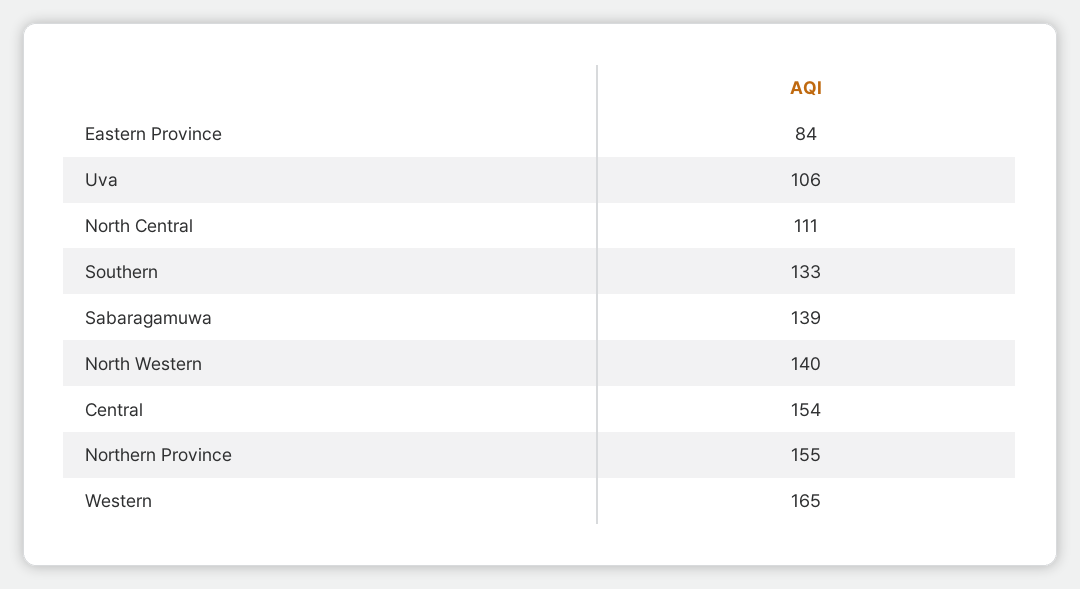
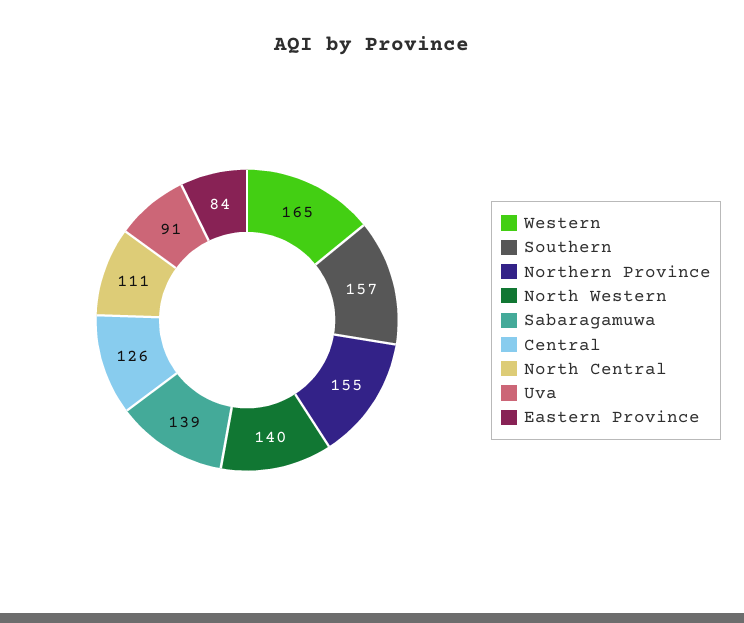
  {
    "Eastern Province": 84,
-   "Uva": 106,
+   "Uva": 91,
    "North Central": 111,
-   "Southern": 133,
+   "Southern": 157,
    "Sabaragamuwa": 139,
    "North Western": 140,
-   "Central": 154,
+   "Central": 126,
    "Northern Province": 155,
    "Western": 165
  }

